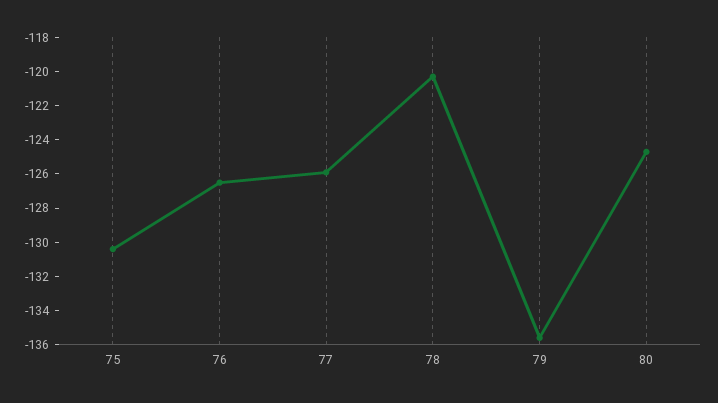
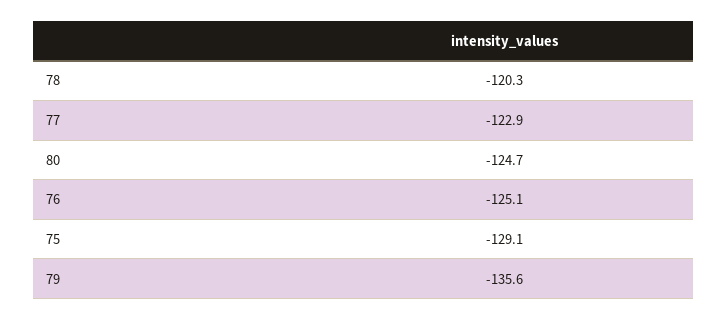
  {
-   "75": -130.5,
+   "75": -129.1,
-   "76": -126.5,
+   "76": -125.1,
-   "77": -126,
+   "77": -122.9,
    "78": -120.3,
    "79": -135.6,
    "80": -124.7
  }

